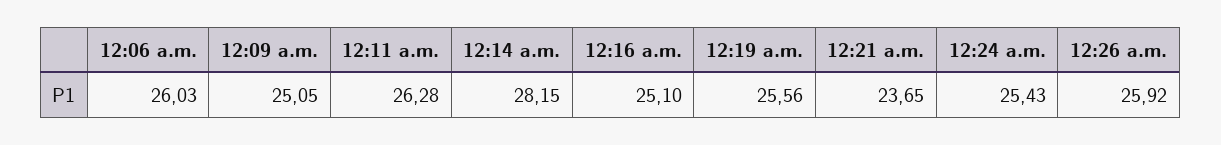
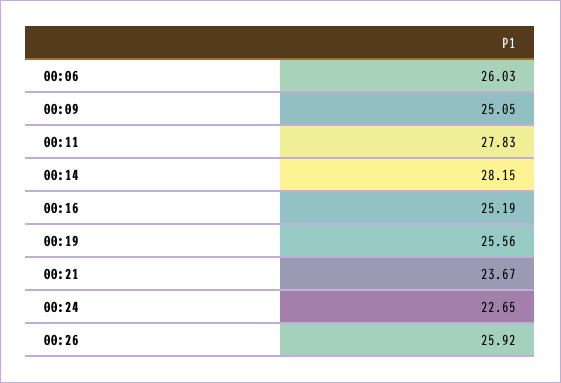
  {
    "12:06 a.m.": 26.03,
    "12:09 a.m.": 25.05,
-   "12:11 a.m.": 26.28,
+   "12:11 a.m.": 27.83,
    "12:14 a.m.": 28.15,
-   "12:16 a.m.": 25.1,
+   "12:16 a.m.": 25.19,
    "12:19 a.m.": 25.56,
-   "12:21 a.m.": 23.65,
+   "12:21 a.m.": 23.67,
-   "12:24 a.m.": 25.43,
+   "12:24 a.m.": 22.65,
    "12:26 a.m.": 25.92
  }

